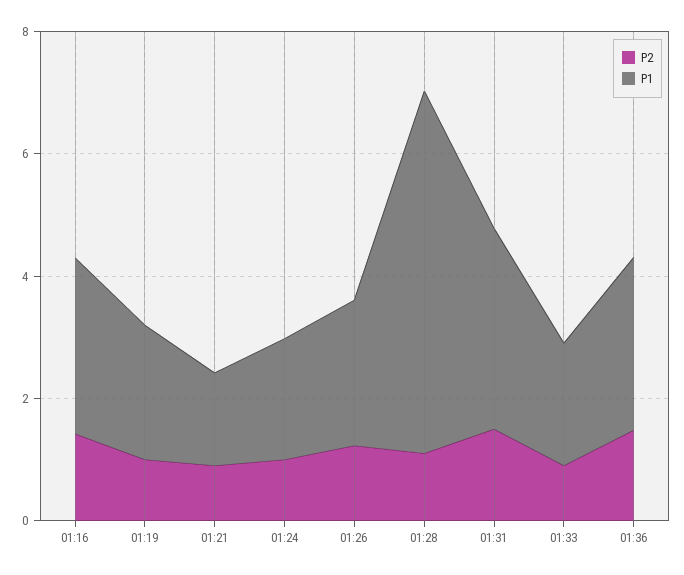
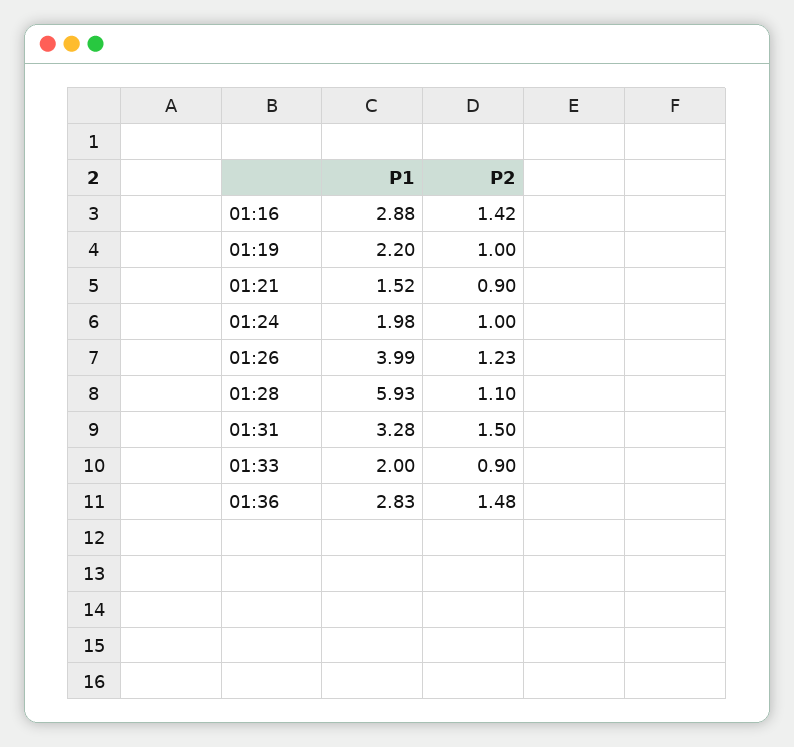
  {
    "P2": {
      "01:16": 1.42,
      "01:19": 1,
      "01:21": 0.9,
      "01:24": 1,
      "01:26": 1.23,
      "01:28": 1.1,
      "01:31": 1.5,
      "01:33": 0.9,
      "01:36": 1.48
    },
    "P1": {
      "01:16": 2.88,
      "01:19": 2.2,
      "01:21": 1.52,
      "01:24": 1.98,
-     "01:26": 2.5,
+     "01:26": 3.99,
      "01:28": 5.93,
      "01:31": 3.28,
      "01:33": 2,
      "01:36": 2.83
    }
  }

